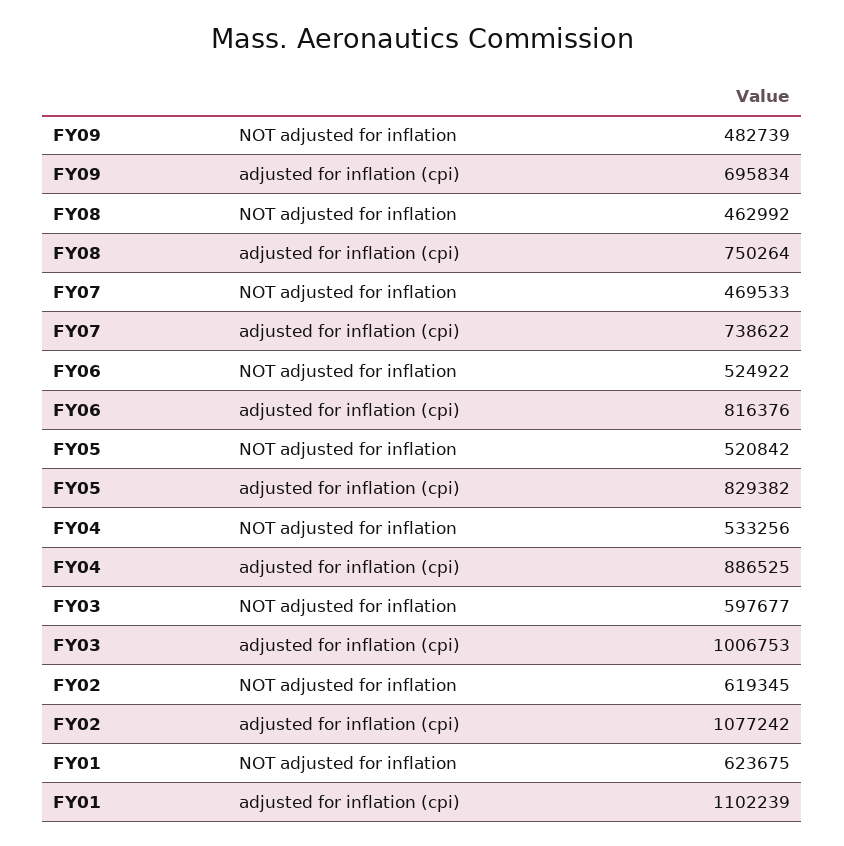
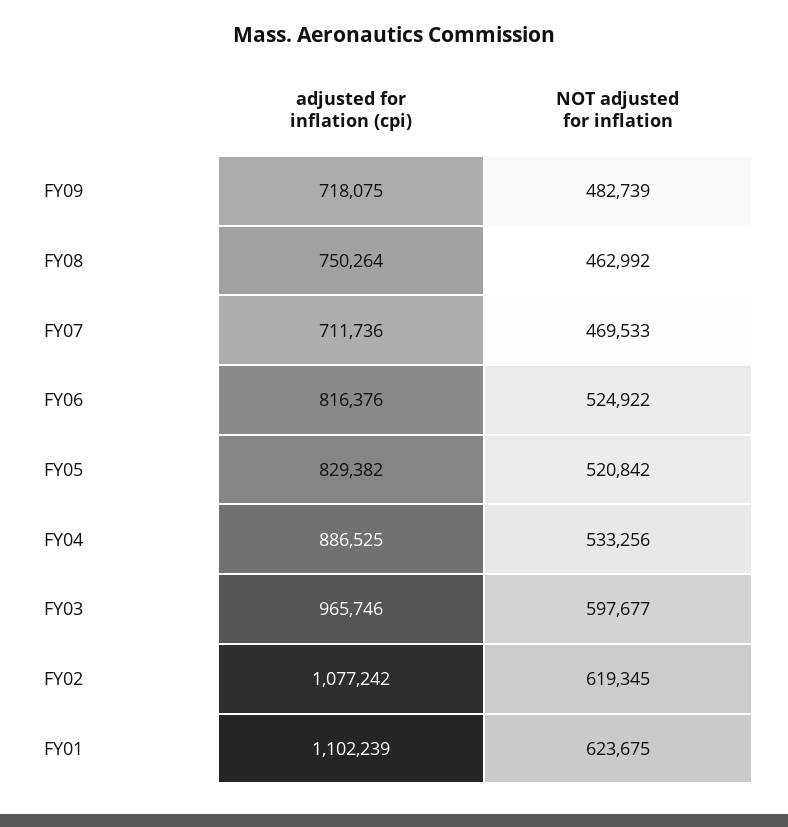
  {
    "FY09": {
      "NOT adjusted for inflation": 482739,
-     "adjusted for inflation (cpi)": 695834
+     "adjusted for inflation (cpi)": 718075
    },
    "FY08": {
      "NOT adjusted for inflation": 462992,
      "adjusted for inflation (cpi)": 750264
    },
    "FY07": {
      "NOT adjusted for inflation": 469533,
-     "adjusted for inflation (cpi)": 738622
+     "adjusted for inflation (cpi)": 711736
    },
    "FY06": {
      "NOT adjusted for inflation": 524922,
      "adjusted for inflation (cpi)": 816376
    },
    "FY05": {
      "NOT adjusted for inflation": 520842,
      "adjusted for inflation (cpi)": 829382
    },
    "FY04": {
      "NOT adjusted for inflation": 533256,
      "adjusted for inflation (cpi)": 886525
    },
    "FY03": {
      "NOT adjusted for inflation": 597677,
-     "adjusted for inflation (cpi)": 1006753
+     "adjusted for inflation (cpi)": 965746
    },
    "FY02": {
      "NOT adjusted for inflation": 619345,
      "adjusted for inflation (cpi)": 1077242
    },
    "FY01": {
      "NOT adjusted for inflation": 623675,
      "adjusted for inflation (cpi)": 1102239
    }
  }

